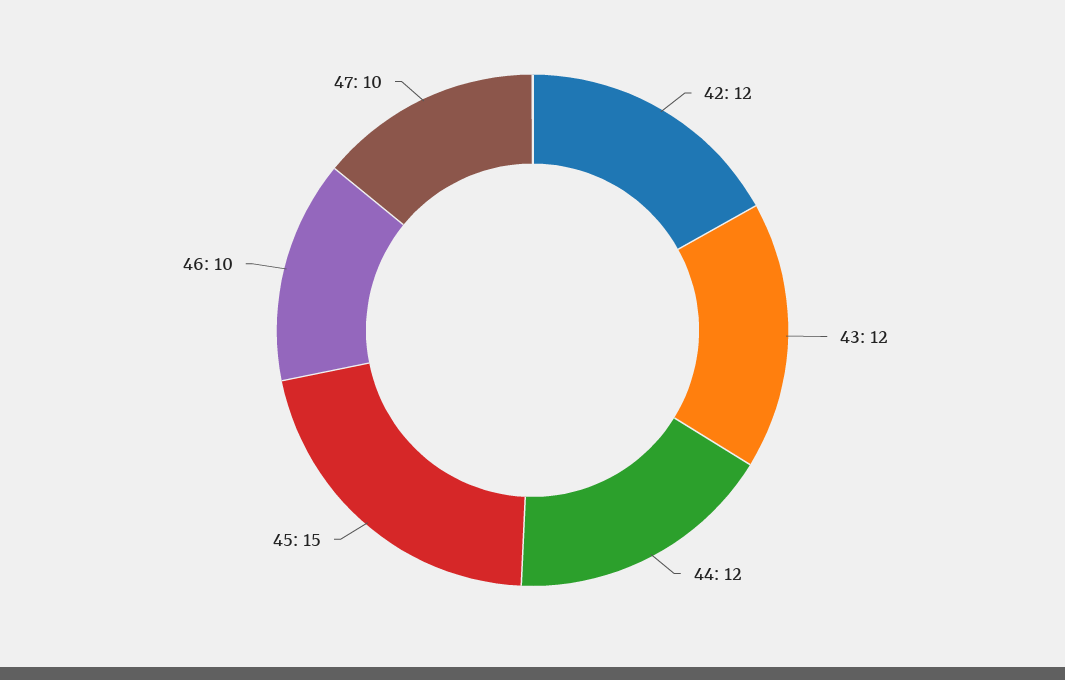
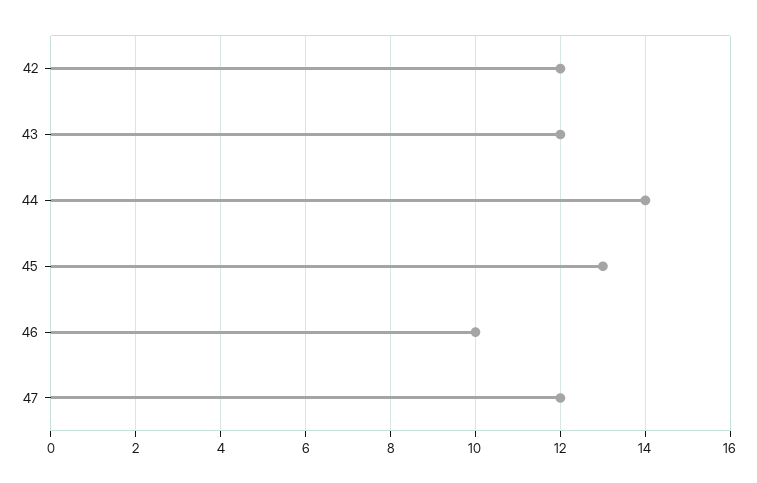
  {
    "42": 12,
    "43": 12,
-   "44": 12,
+   "44": 14,
-   "45": 15,
+   "45": 13,
    "46": 10,
-   "47": 10
+   "47": 12
  }

